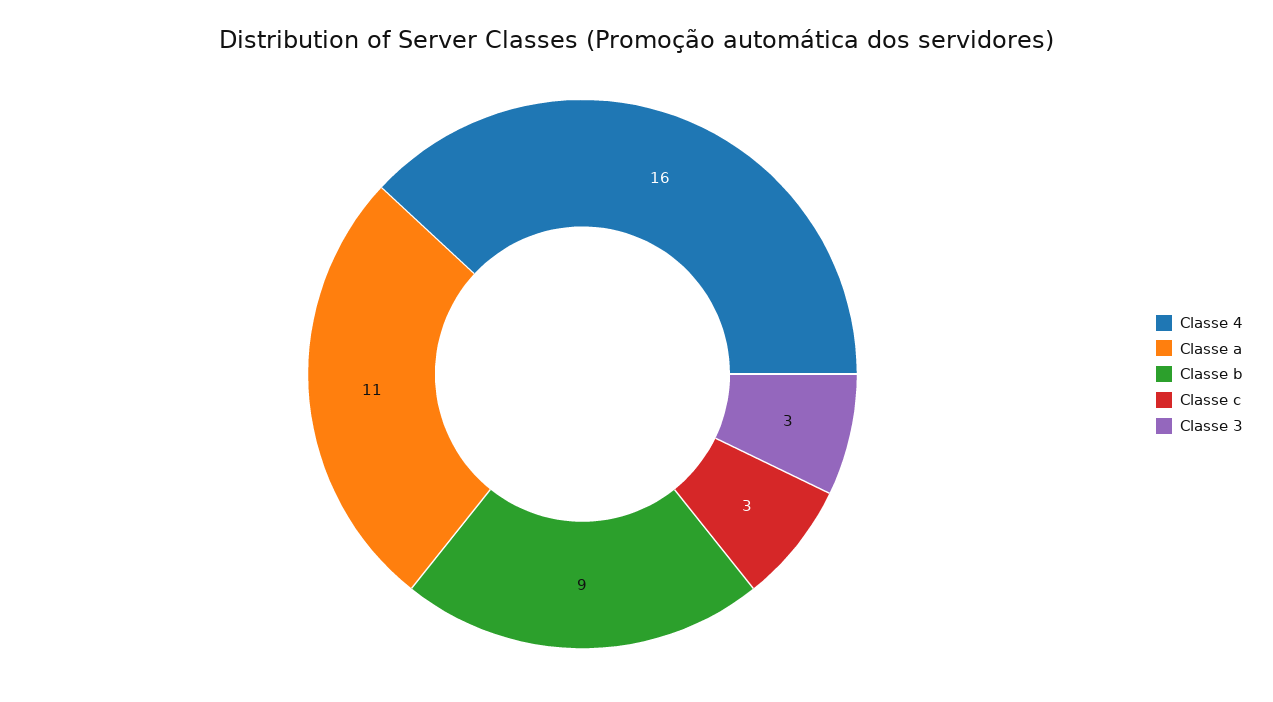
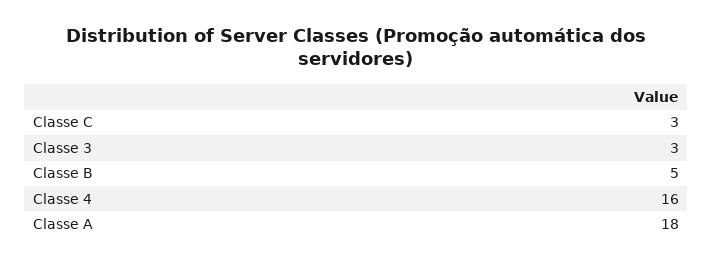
  {
    "Classe 4": 16,
-   "Classe a": 11,
+   "Classe a": 18,
-   "Classe b": 9,
+   "Classe b": 5,
    "Classe c": 3,
    "Classe 3": 3
  }

